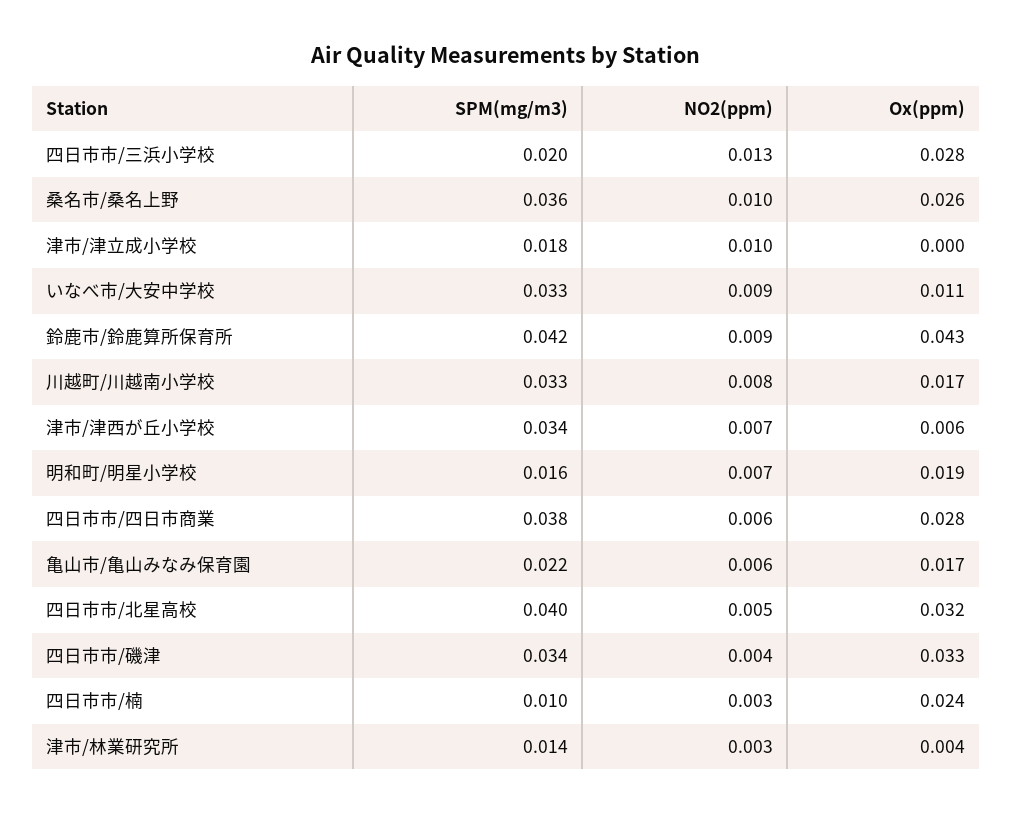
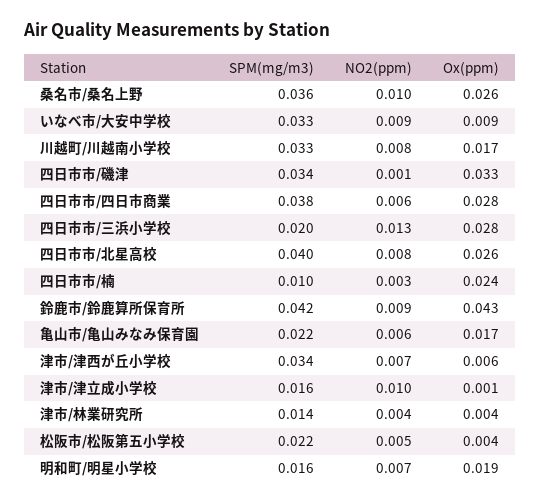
  {
    "SPM(mg/m3)": {
      "四日市市/三浜小学校": 0.02,
      "桑名市/桑名上野": 0.036,
-     "津市/津立成小学校": 0.018,
+     "津市/津立成小学校": 0.016,
      "いなべ市/大安中学校": 0.033,
      "鈴鹿市/鈴鹿算所保育所": 0.042,
      "川越町/川越南小学校": 0.033,
      "津市/津西が丘小学校": 0.034,
      "明和町/明星小学校": 0.016,
      "四日市市/四日市商業": 0.038,
      "亀山市/亀山みなみ保育園": 0.022,
      "四日市市/北星高校": 0.04,
      "四日市市/磯津": 0.034,
      "四日市市/楠": 0.01,
-     "津市/林業研究所": 0.014
+     "津市/林業研究所": 0.014,
+     "松阪市/松阪第五小学校": 0.022
    },
    "NO2(ppm)": {
      "四日市市/三浜小学校": 0.013,
      "桑名市/桑名上野": 0.01,
      "津市/津立成小学校": 0.01,
      "いなべ市/大安中学校": 0.009,
      "鈴鹿市/鈴鹿算所保育所": 0.009,
      "川越町/川越南小学校": 0.008,
      "津市/津西が丘小学校": 0.007,
      "明和町/明星小学校": 0.007,
      "四日市市/四日市商業": 0.006,
      "亀山市/亀山みなみ保育園": 0.006,
-     "四日市市/北星高校": 0.005,
+     "四日市市/北星高校": 0.008,
-     "四日市市/磯津": 0.004,
+     "四日市市/磯津": 0.001,
      "四日市市/楠": 0.003,
-     "津市/林業研究所": 0.003
+     "津市/林業研究所": 0.004,
+     "松阪市/松阪第五小学校": 0.005
    },
    "Ox(ppm)": {
      "四日市市/三浜小学校": 0.028,
      "桑名市/桑名上野": 0.026,
-     "津市/津立成小学校": 0,
+     "津市/津立成小学校": 0.001,
-     "いなべ市/大安中学校": 0.011,
+     "いなべ市/大安中学校": 0.009,
      "鈴鹿市/鈴鹿算所保育所": 0.043,
      "川越町/川越南小学校": 0.017,
      "津市/津西が丘小学校": 0.006,
      "明和町/明星小学校": 0.019,
      "四日市市/四日市商業": 0.028,
      "亀山市/亀山みなみ保育園": 0.017,
-     "四日市市/北星高校": 0.032,
+     "四日市市/北星高校": 0.026,
      "四日市市/磯津": 0.033,
      "四日市市/楠": 0.024,
-     "津市/林業研究所": 0.004
+     "津市/林業研究所": 0.004,
+     "松阪市/松阪第五小学校": 0.004
    }
  }

